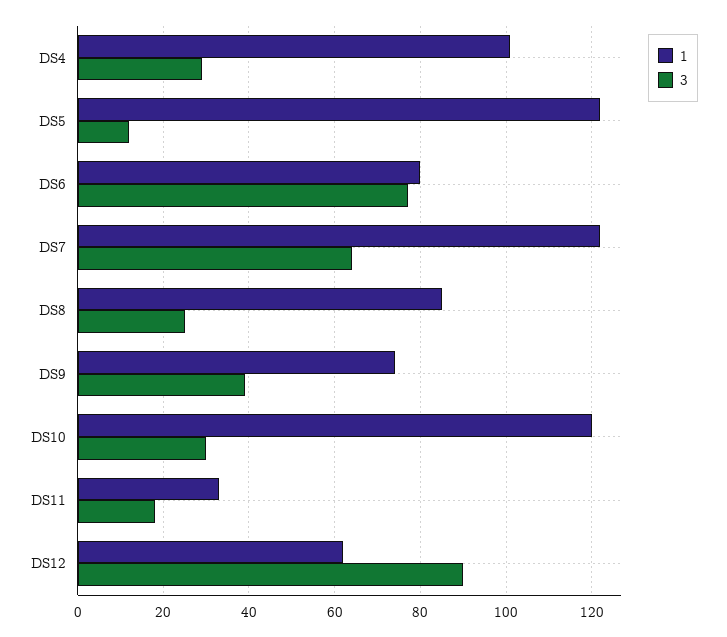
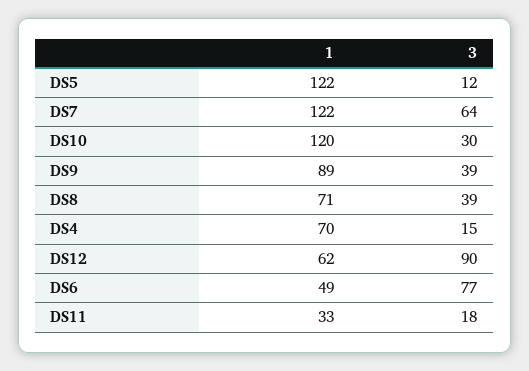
  {
    "1": {
-     "DS4": 100,
+     "DS4": 70,
      "DS5": 122,
-     "DS6": 80,
+     "DS6": 49,
      "DS7": 122,
-     "DS8": 85,
+     "DS8": 71,
-     "DS9": 75,
+     "DS9": 89,
      "DS10": 120,
      "DS11": 33,
      "DS12": 62
    },
    "3": {
-     "DS4": 30,
+     "DS4": 15,
      "DS5": 12,
      "DS6": 77,
      "DS7": 64,
-     "DS8": 25,
+     "DS8": 39,
      "DS9": 39,
      "DS10": 30,
      "DS11": 18,
      "DS12": 90
    }
  }

